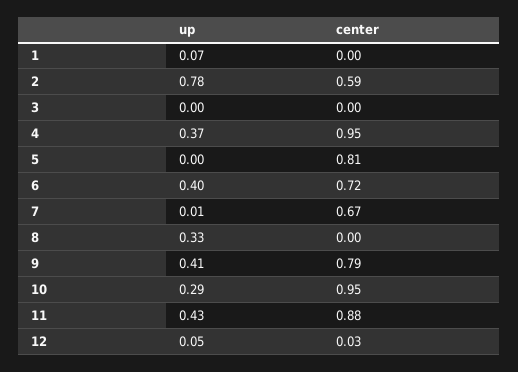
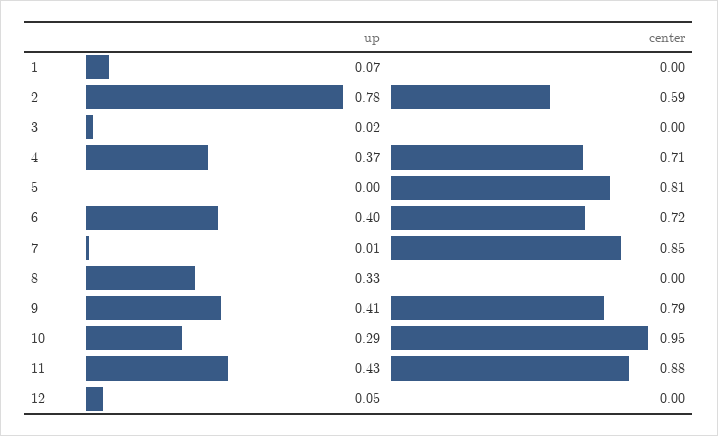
  {
    "up": {
      "1": 0.07,
      "2": 0.78,
-     "3": 0,
+     "3": 0.02,
      "4": 0.37,
      "5": 0,
      "6": 0.4,
      "7": 0.01,
      "8": 0.33,
      "9": 0.41,
      "10": 0.29,
      "11": 0.43,
      "12": 0.05
    },
    "center": {
      "1": 0,
      "2": 0.59,
      "3": 0,
-     "4": 0.95,
+     "4": 0.71,
      "5": 0.81,
      "6": 0.72,
-     "7": 0.67,
+     "7": 0.85,
      "8": 0,
      "9": 0.79,
      "10": 0.95,
      "11": 0.88,
-     "12": 0.03
+     "12": 0
    }
  }

